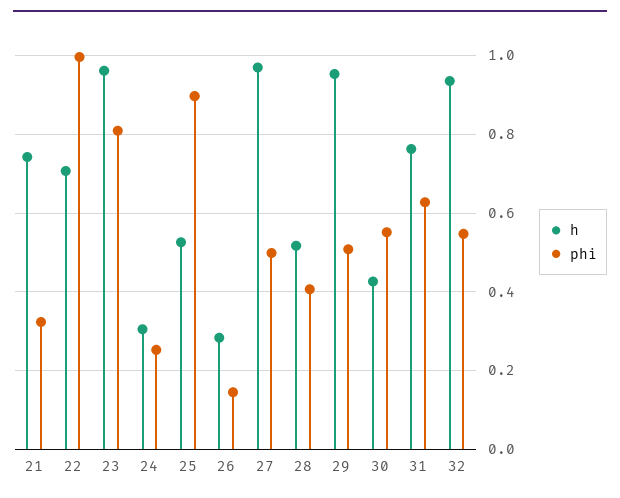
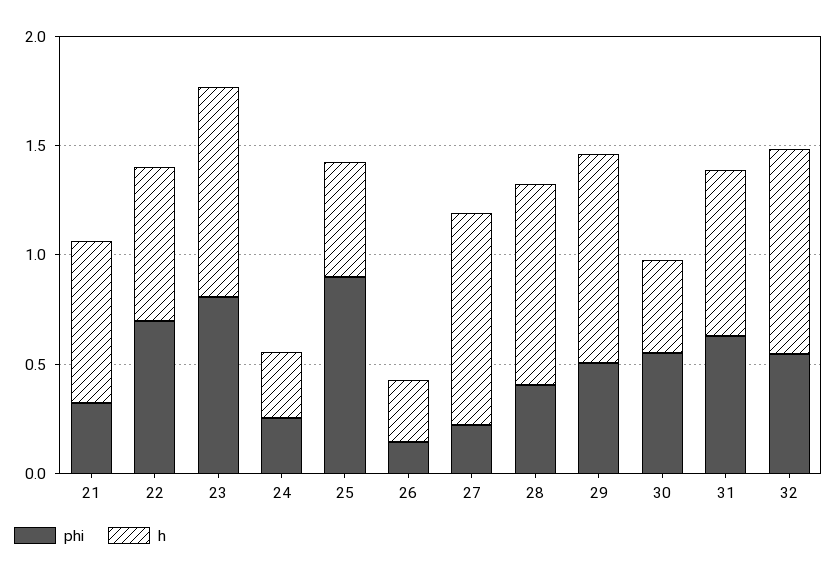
  {
    "h": {
      "21": 0.74,
      "22": 0.7,
      "23": 0.96,
      "24": 0.3,
      "25": 0.52,
      "26": 0.28,
      "27": 0.98,
-     "28": 0.52,
+     "28": 0.9,
      "29": 0.96,
      "30": 0.42,
      "31": 0.76,
      "32": 0.94
    },
    "phi": {
      "21": 0.32,
-     "22": 1,
+     "22": 0.7,
      "23": 0.8,
      "24": 0.26,
      "25": 0.9,
      "26": 0.14,
-     "27": 0.5,
+     "27": 0.2,
      "28": 0.4,
      "29": 0.5,
      "30": 0.56,
      "31": 0.62,
      "32": 0.54
    }
  }

